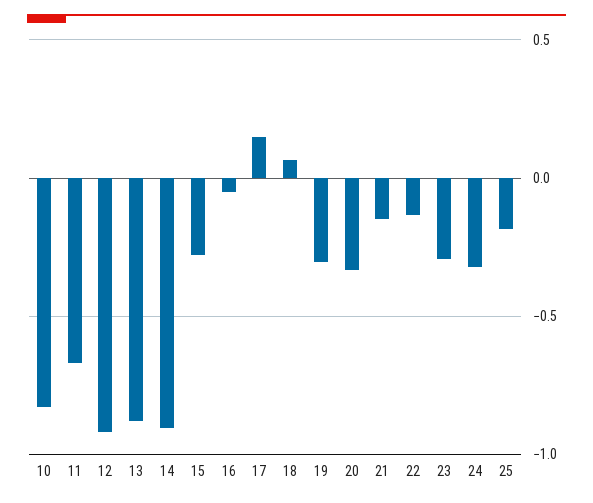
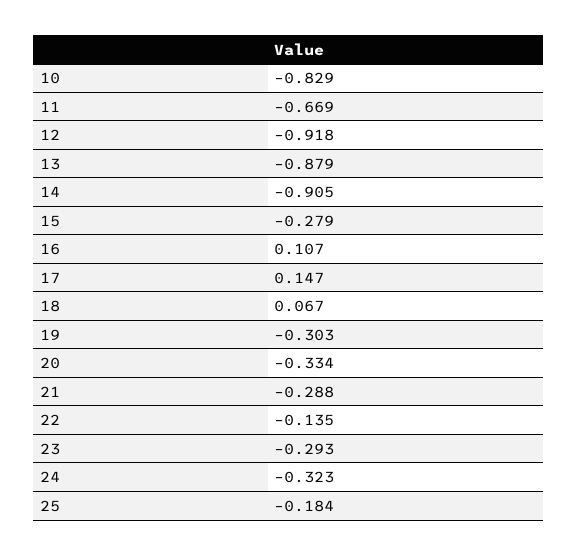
  {
    "10": -0.829,
    "11": -0.669,
    "12": -0.918,
    "13": -0.879,
    "14": -0.905,
    "15": -0.279,
-   "16": -0.05,
+   "16": 0.107,
    "17": 0.147,
    "18": 0.067,
    "19": -0.303,
    "20": -0.334,
-   "21": -0.15,
+   "21": -0.288,
    "22": -0.135,
    "23": -0.293,
    "24": -0.323,
    "25": -0.184
  }

